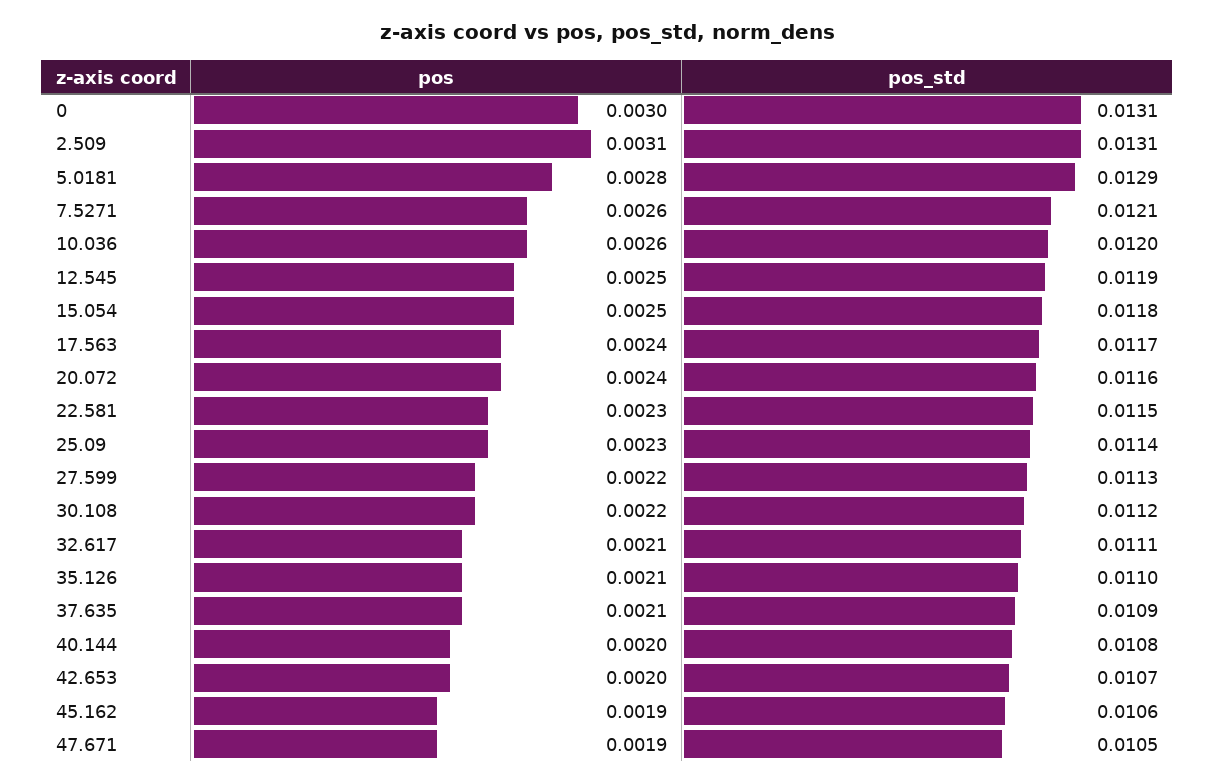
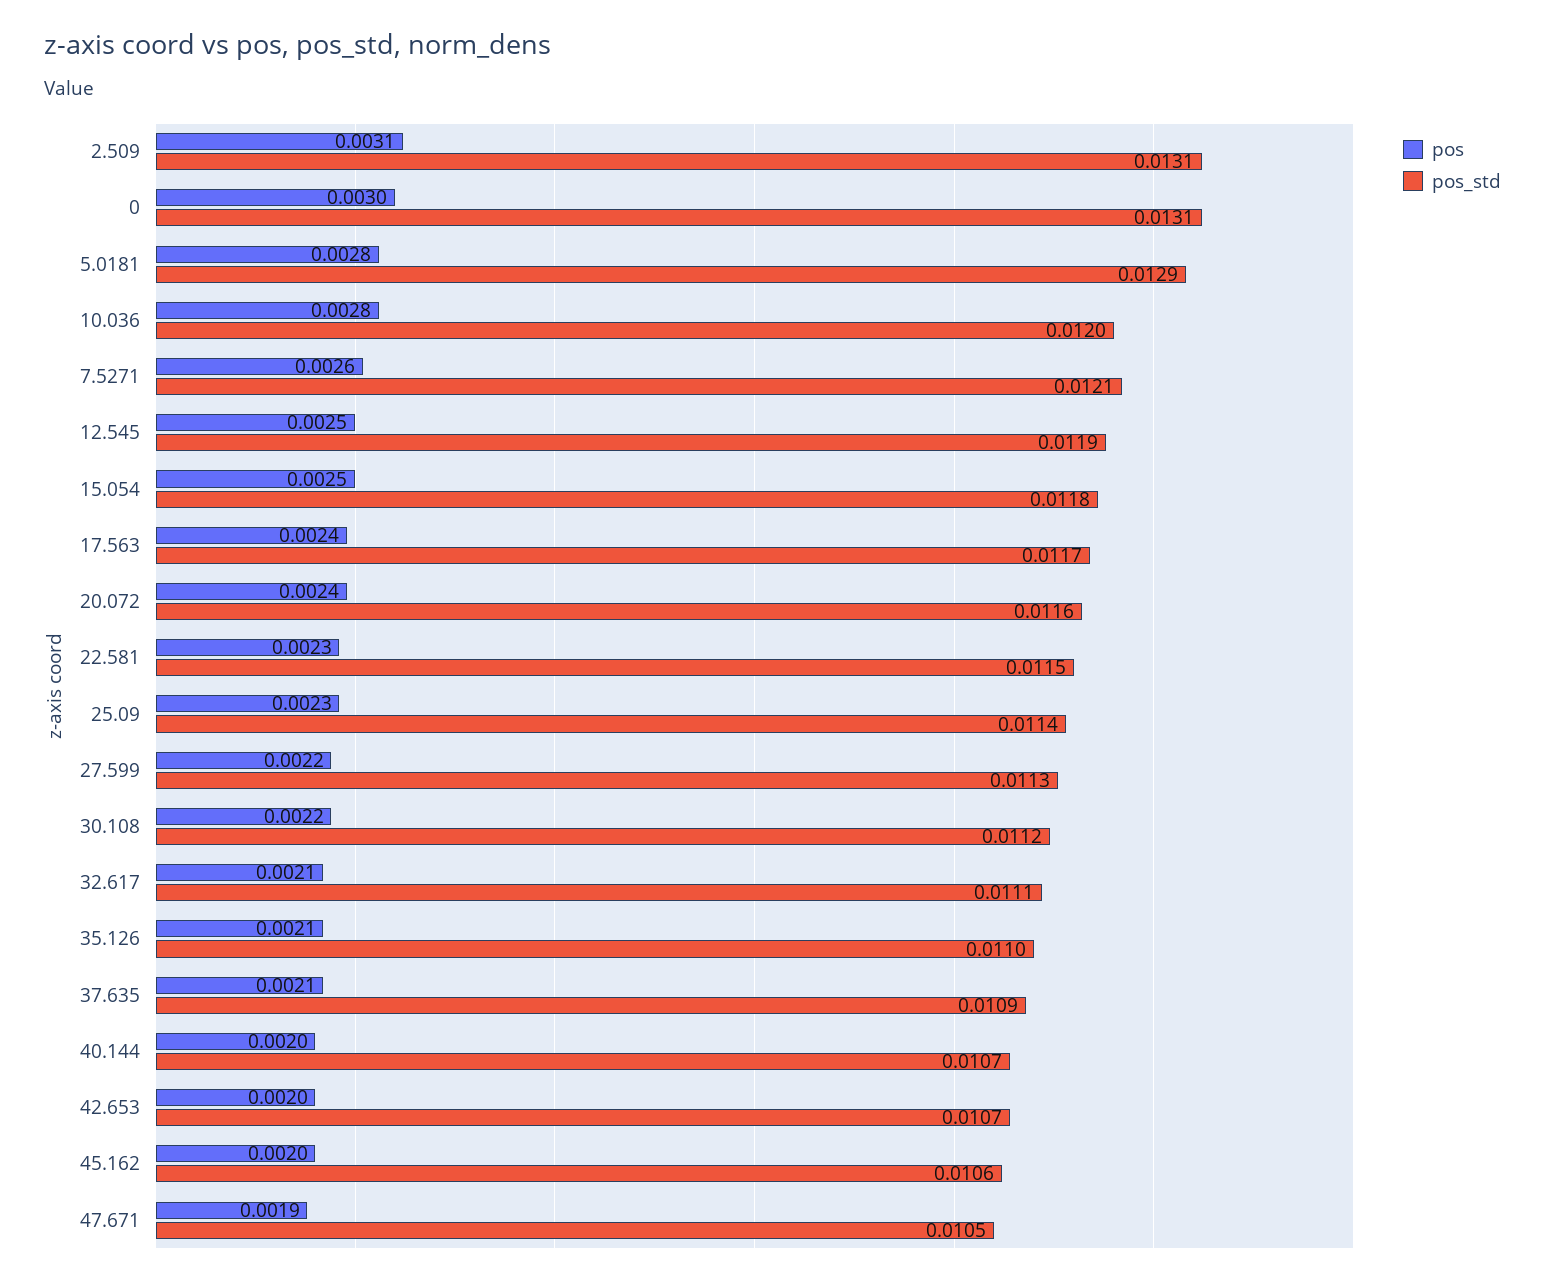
  {
    "pos": {
      "0": 0.003,
      "2.509": 0.0031,
      "5.0181": 0.0028,
      "7.5271": 0.0026,
-     "10.036": 0.0026,
+     "10.036": 0.0028,
      "12.545": 0.0025,
      "15.054": 0.0025,
      "17.563": 0.0024,
      "20.072": 0.0024,
      "22.581": 0.0023,
      "25.09": 0.0023,
      "27.599": 0.0022,
      "30.108": 0.0022,
      "32.617": 0.0021,
      "35.126": 0.0021,
      "37.635": 0.0021,
      "40.144": 0.002,
      "42.653": 0.002,
-     "45.162": 0.0019,
+     "45.162": 0.002,
      "47.671": 0.0019
    },
    "pos_std": {
      "0": 0.0131,
      "2.509": 0.0131,
      "5.0181": 0.0129,
      "7.5271": 0.0121,
      "10.036": 0.012,
      "12.545": 0.0119,
      "15.054": 0.0118,
      "17.563": 0.0117,
      "20.072": 0.0116,
      "22.581": 0.0115,
      "25.09": 0.0114,
      "27.599": 0.0113,
      "30.108": 0.0112,
      "32.617": 0.0111,
      "35.126": 0.011,
      "37.635": 0.0109,
-     "40.144": 0.0108,
+     "40.144": 0.0107,
      "42.653": 0.0107,
      "45.162": 0.0106,
      "47.671": 0.0105
    }
  }

